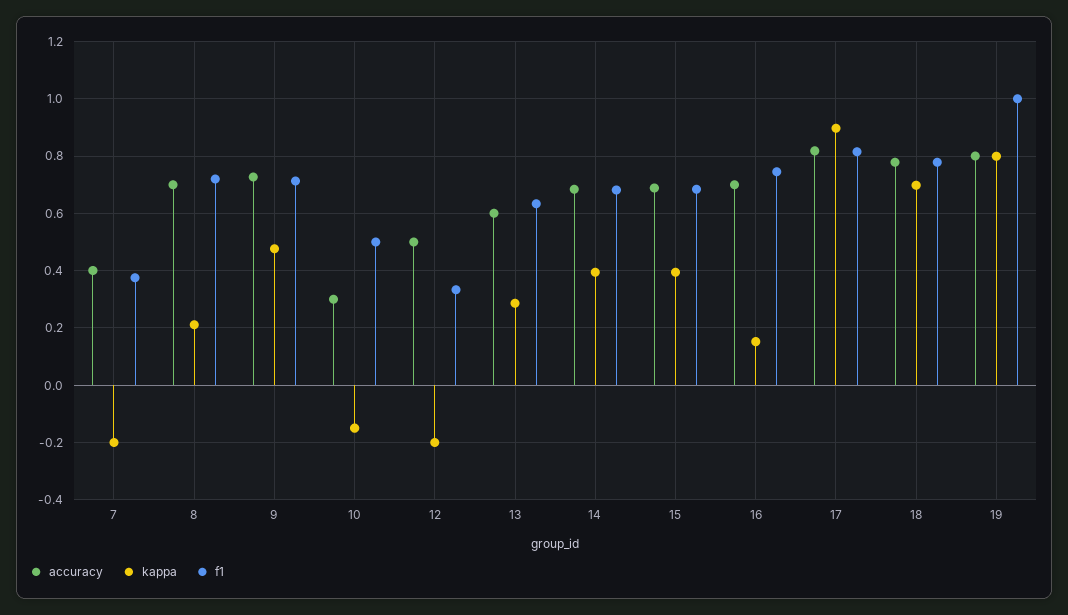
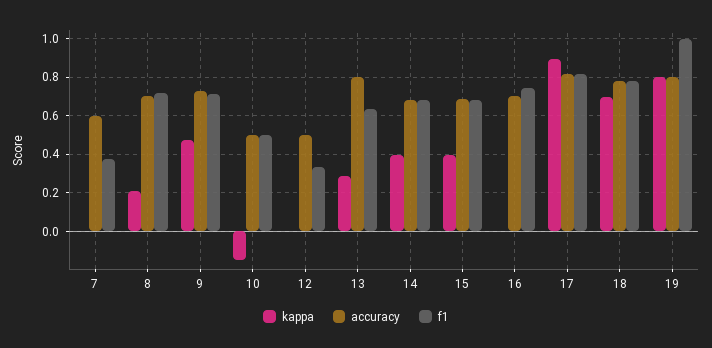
  {
    "accuracy": {
-     "7": 0.4,
+     "7": 0.6,
      "8": 0.7,
      "9": 0.725,
-     "10": 0.3,
+     "10": 0.5,
      "12": 0.5,
-     "13": 0.6,
+     "13": 0.8,
      "14": 0.675,
      "15": 0.7,
      "16": 0.7,
      "17": 0.825,
      "18": 0.775,
      "19": 0.8
    },
    "kappa": {
-     "7": -0.2,
+     "7": 0,
      "8": 0.2,
      "9": 0.475,
      "10": -0.15,
-     "12": -0.2,
+     "12": 0,
      "13": 0.275,
      "14": 0.4,
      "15": 0.4,
-     "16": 0.15,
+     "16": 0,
      "17": 0.9,
      "18": 0.7,
      "19": 0.8
    },
    "f1": {
      "7": 0.375,
      "8": 0.725,
      "9": 0.725,
      "10": 0.5,
      "12": 0.325,
      "13": 0.625,
      "14": 0.675,
      "15": 0.675,
      "16": 0.75,
      "17": 0.825,
      "18": 0.775,
      "19": 1
    }
  }

